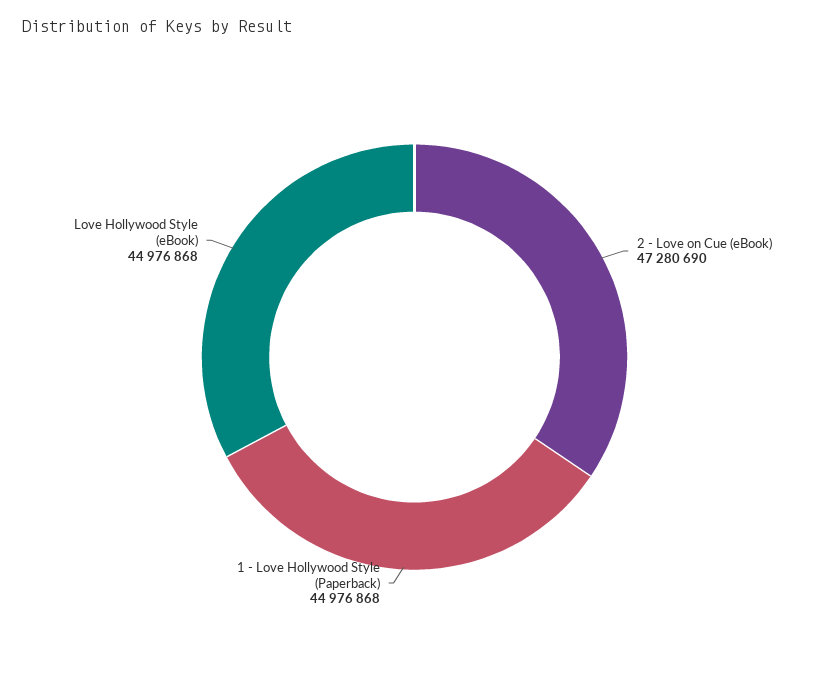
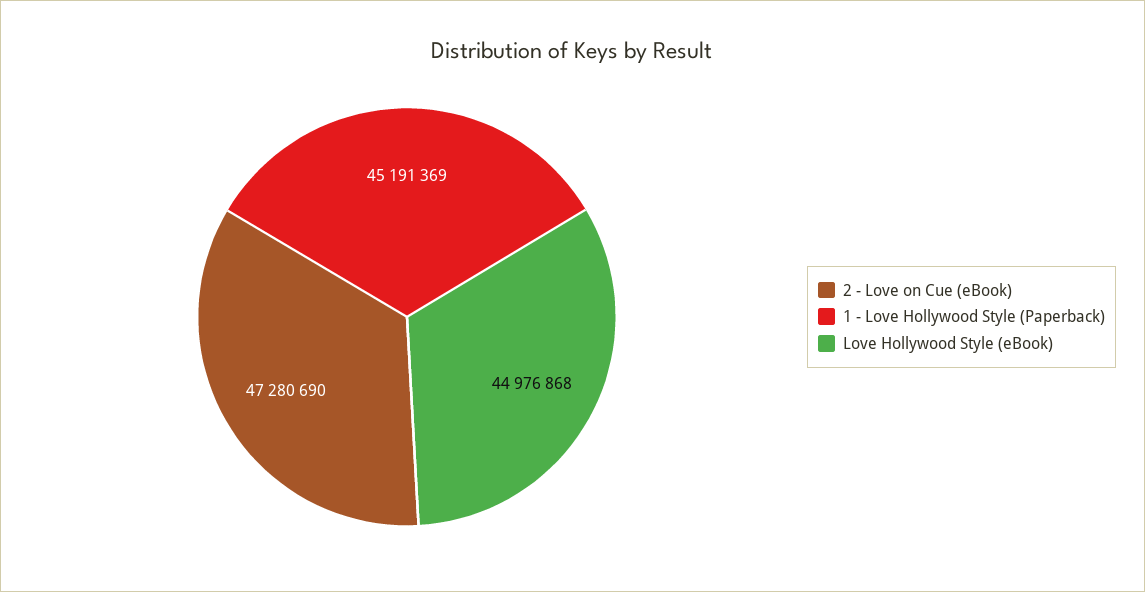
  {
    "2 - Love on Cue (eBook)": 47280690,
-   "1 - Love Hollywood Style (Paperback)": 44976868,
+   "1 - Love Hollywood Style (Paperback)": 45191369,
    "Love Hollywood Style (eBook)": 44976868
  }

